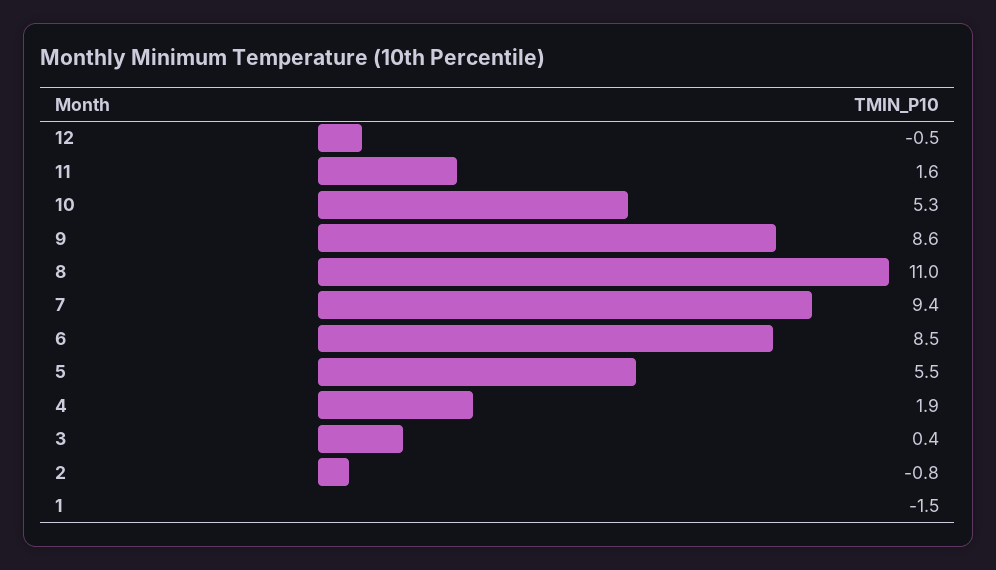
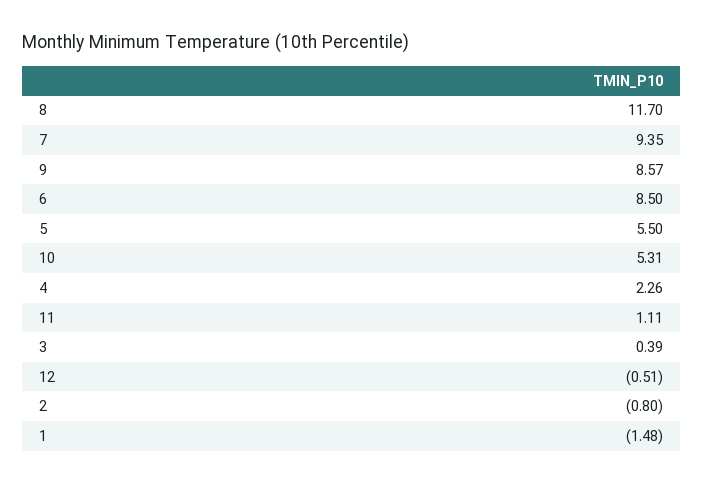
  {
    "12": -0.51,
-   "11": 1.6,
+   "11": 1.11,
    "10": 5.31,
    "9": 8.57,
-   "8": 11,
+   "8": 11.7,
    "7": 9.35,
    "6": 8.5,
    "5": 5.5,
-   "4": 1.9,
+   "4": 2.26,
    "3": 0.39,
    "2": -0.8,
    "1": -1.48
  }

